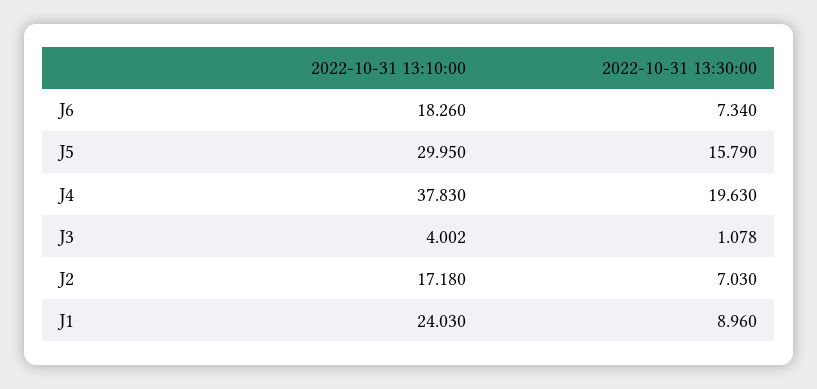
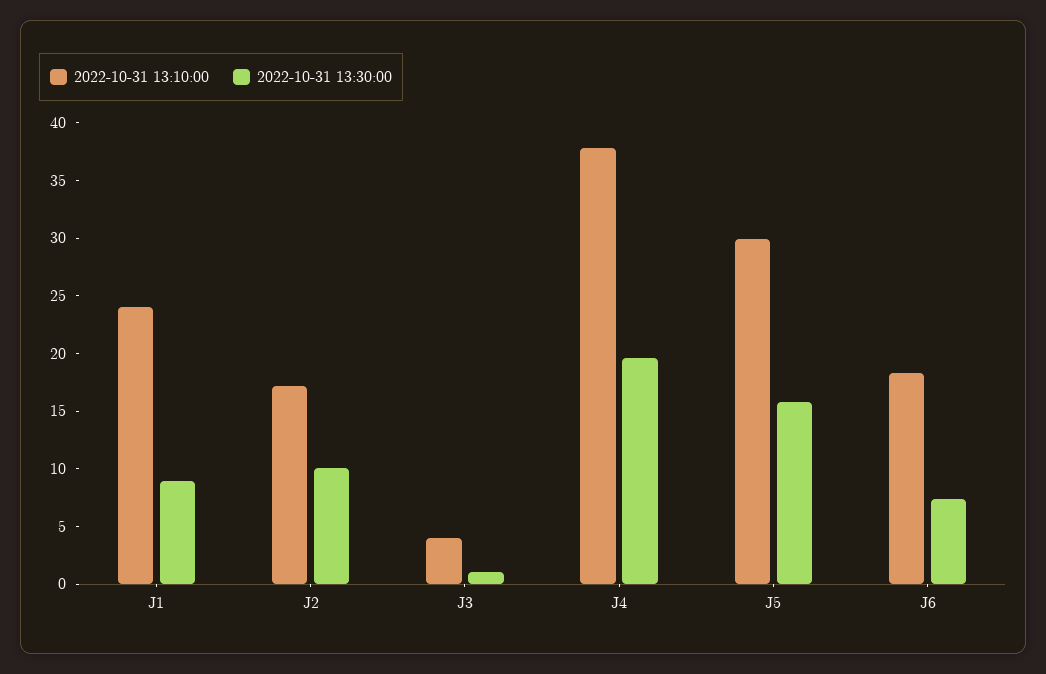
  {
    "2022-10-31 13:10:00": {
      "J6": 18.26,
      "J5": 29.95,
      "J4": 37.83,
      "J3": 4.002,
      "J2": 17.18,
      "J1": 24.03
    },
    "2022-10-31 13:30:00": {
      "J6": 7.34,
      "J5": 15.79,
      "J4": 19.63,
      "J3": 1.078,
-     "J2": 7.03,
+     "J2": 10,
      "J1": 8.96
    }
  }

